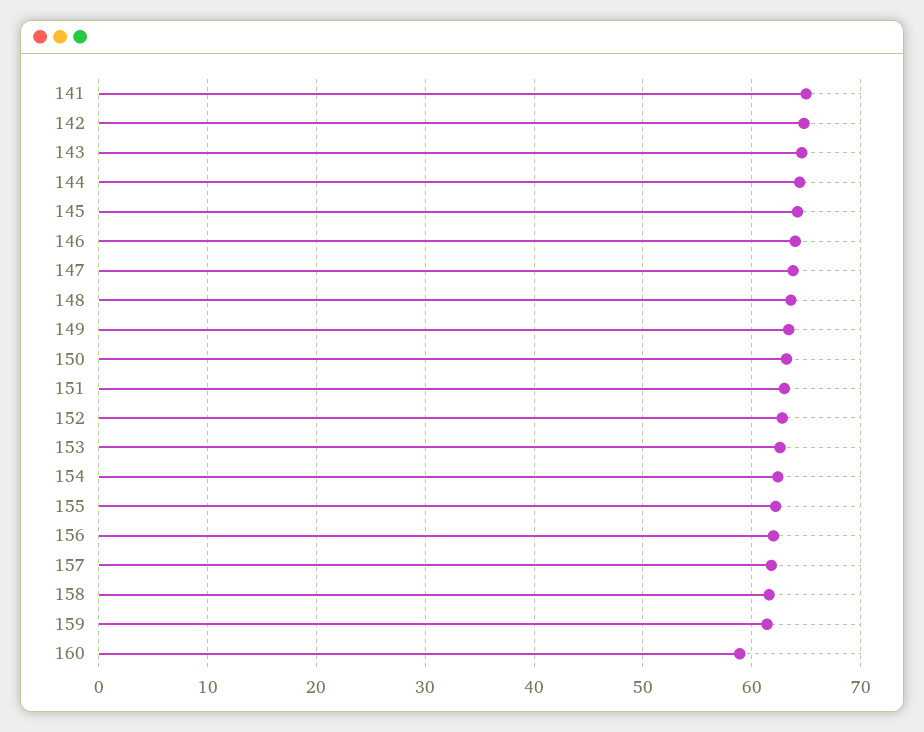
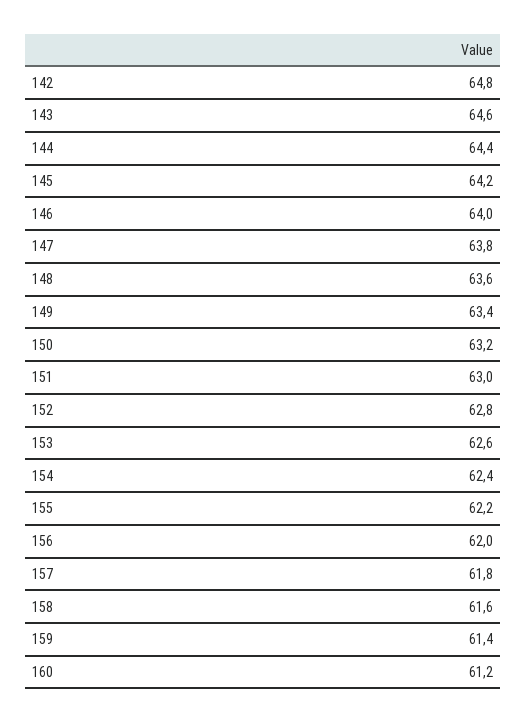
  {
-   "141": 65,
    "142": 64.8,
    "143": 64.6,
    "144": 64.4,
    "145": 64.2,
    "146": 64,
    "147": 63.8,
    "148": 63.6,
    "149": 63.4,
    "150": 63.2,
    "151": 63,
    "152": 62.8,
    "153": 62.6,
    "154": 62.4,
    "155": 62.2,
    "156": 62,
    "157": 61.8,
    "158": 61.6,
    "159": 61.4,
-   "160": 59
+   "160": 61.2
  }

